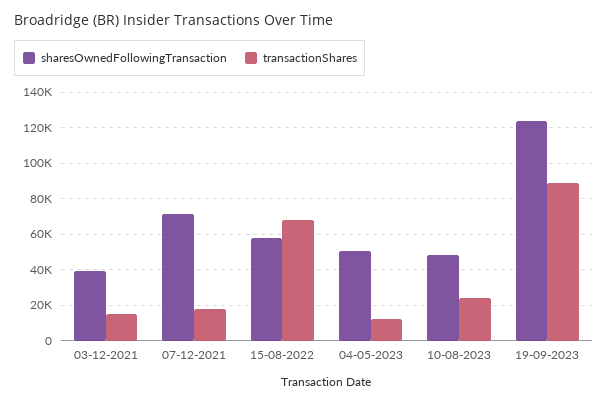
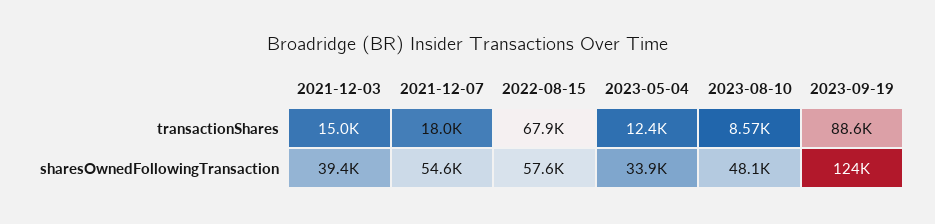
  {
    "sharesOwnedFollowingTransaction": {
      "03-12-2021": 39400,
-     "07-12-2021": 70000,
+     "07-12-2021": 54600,
      "15-08-2022": 57600,
-     "04-05-2023": 50000,
+     "04-05-2023": 33900,
      "10-08-2023": 48100,
      "19-09-2023": 124000
    },
    "transactionShares": {
      "03-12-2021": 15000,
      "07-12-2021": 18000,
      "15-08-2022": 67900,
      "04-05-2023": 12400,
-     "10-08-2023": 25000,
+     "10-08-2023": 8570,
      "19-09-2023": 88600
    }
  }

